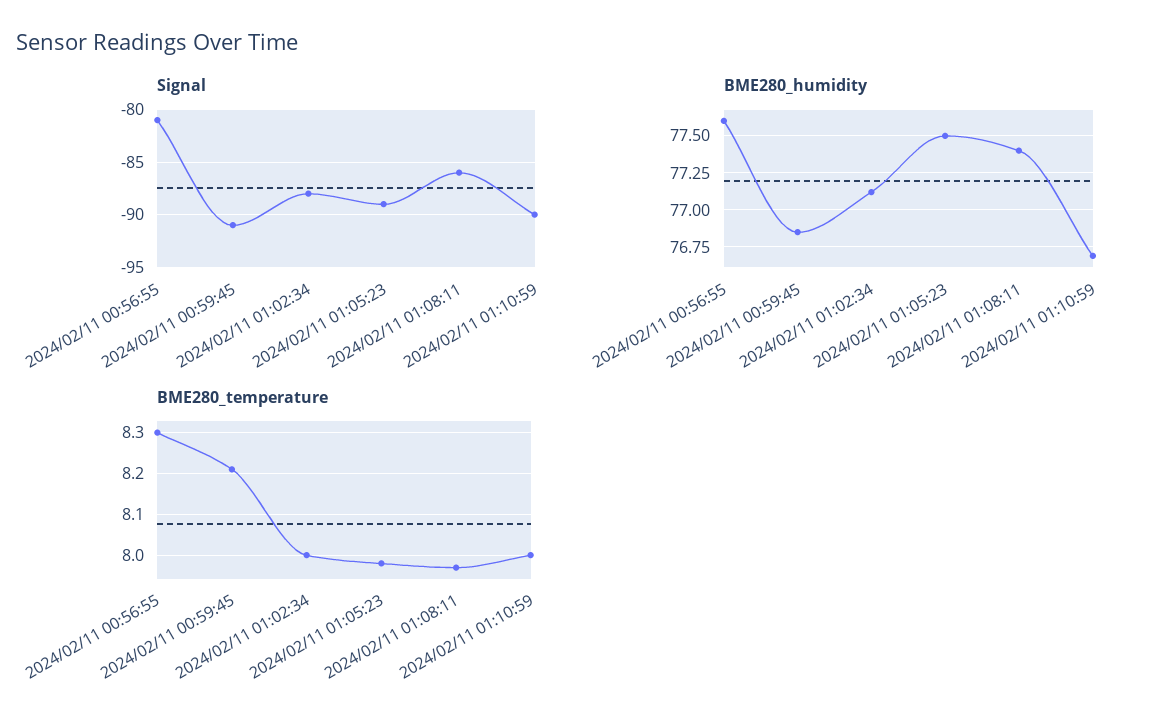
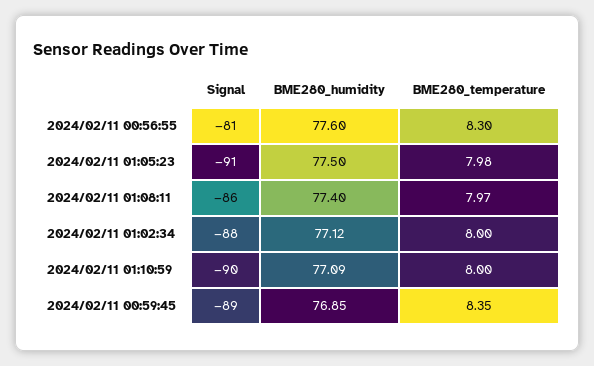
  {
    "Signal": {
      "2024/02/11 00:56:55": -81,
-     "2024/02/11 00:59:45": -91,
+     "2024/02/11 00:59:45": -89,
      "2024/02/11 01:02:34": -88,
-     "2024/02/11 01:05:23": -89,
+     "2024/02/11 01:05:23": -91,
      "2024/02/11 01:08:11": -86,
      "2024/02/11 01:10:59": -90
    },
    "BME280_humidity": {
      "2024/02/11 00:56:55": 77.6,
      "2024/02/11 00:59:45": 76.85,
      "2024/02/11 01:02:34": 77.12,
      "2024/02/11 01:05:23": 77.5,
      "2024/02/11 01:08:11": 77.4,
-     "2024/02/11 01:10:59": 76.7
+     "2024/02/11 01:10:59": 77.09
    },
    "BME280_temperature": {
      "2024/02/11 00:56:55": 8.3,
-     "2024/02/11 00:59:45": 8.2,
+     "2024/02/11 00:59:45": 8.35,
      "2024/02/11 01:02:34": 8,
      "2024/02/11 01:05:23": 7.98,
      "2024/02/11 01:08:11": 7.97,
      "2024/02/11 01:10:59": 8
    }
  }

